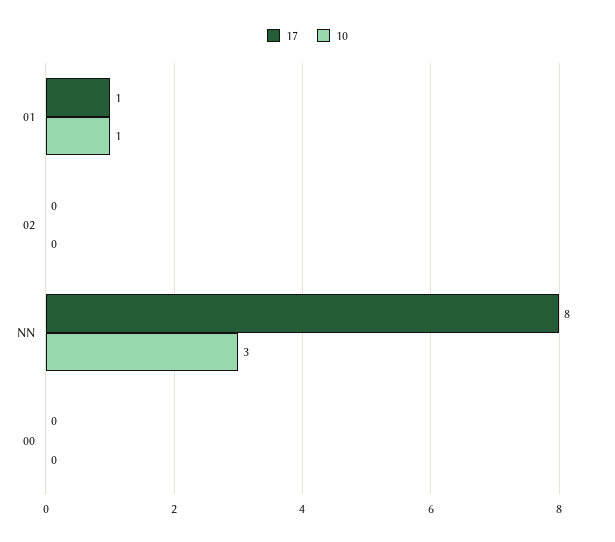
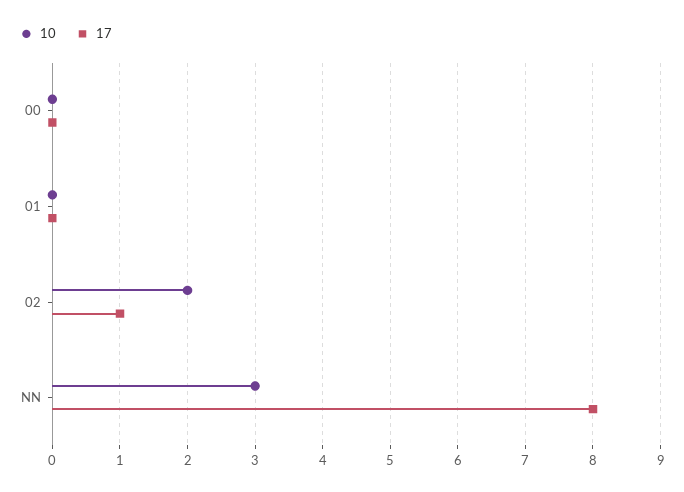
  {
    "17": {
-     "01": 1,
+     "01": 0,
-     "02": 0,
+     "02": 1,
      "NN": 8,
      "00": 0
    },
    "10": {
-     "01": 1,
+     "01": 0,
-     "02": 0,
+     "02": 2,
      "NN": 3,
      "00": 0
    }
  }

